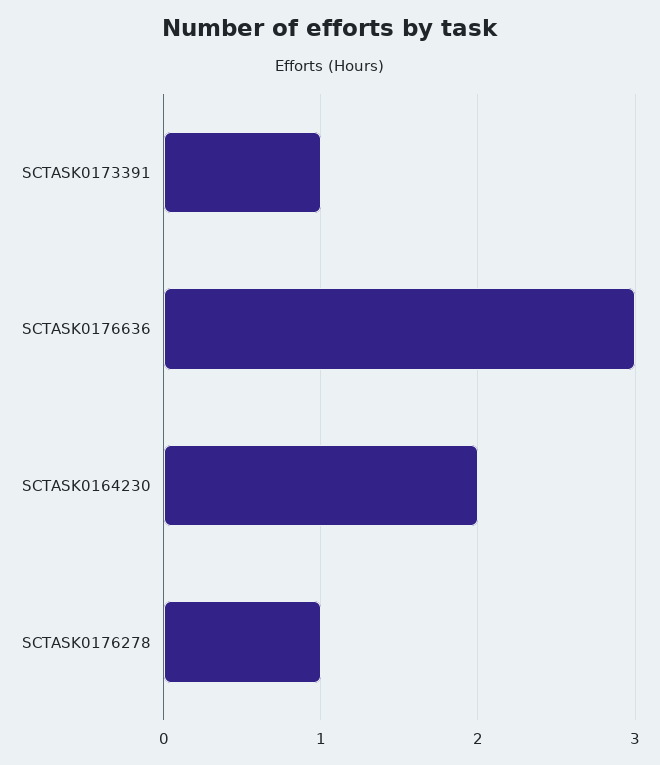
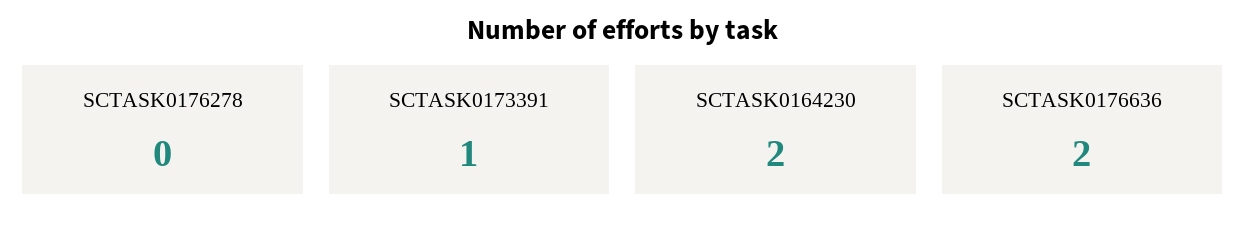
  {
    "SCTASK0173391": 1,
-   "SCTASK0176636": 3,
+   "SCTASK0176636": 2,
    "SCTASK0164230": 2,
-   "SCTASK0176278": 1
+   "SCTASK0176278": 0
  }

